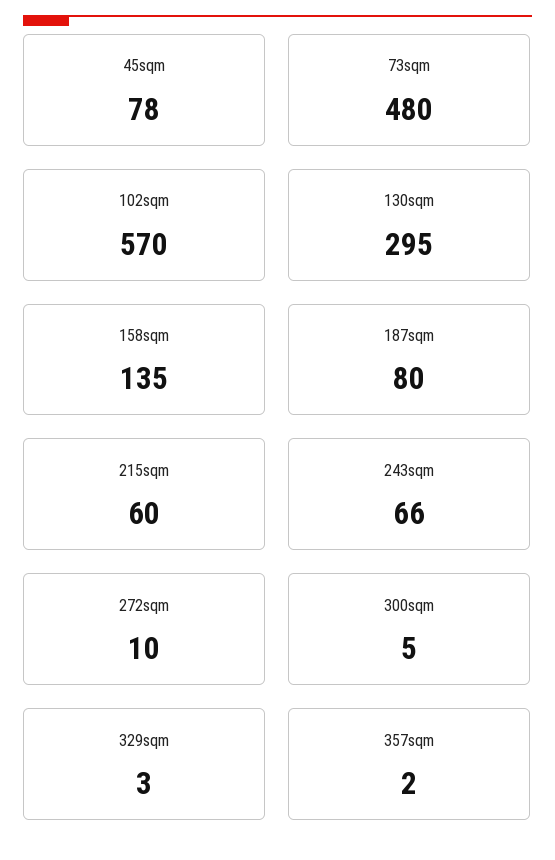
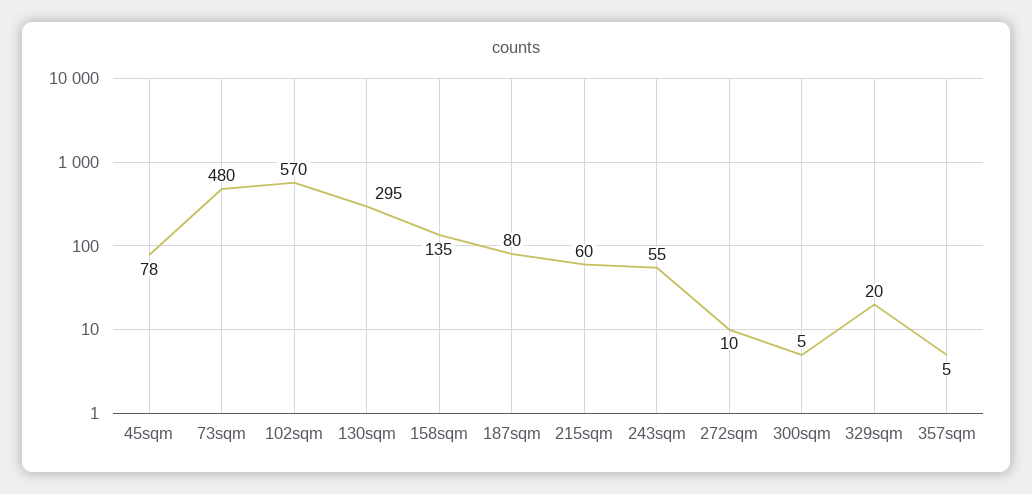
  {
    "45sqm": 78,
    "73sqm": 480,
    "102sqm": 570,
    "130sqm": 295,
    "158sqm": 135,
    "187sqm": 80,
    "215sqm": 60,
-   "243sqm": 66,
+   "243sqm": 55,
    "272sqm": 10,
    "300sqm": 5,
-   "329sqm": 3,
+   "329sqm": 20,
-   "357sqm": 2
+   "357sqm": 5
  }

